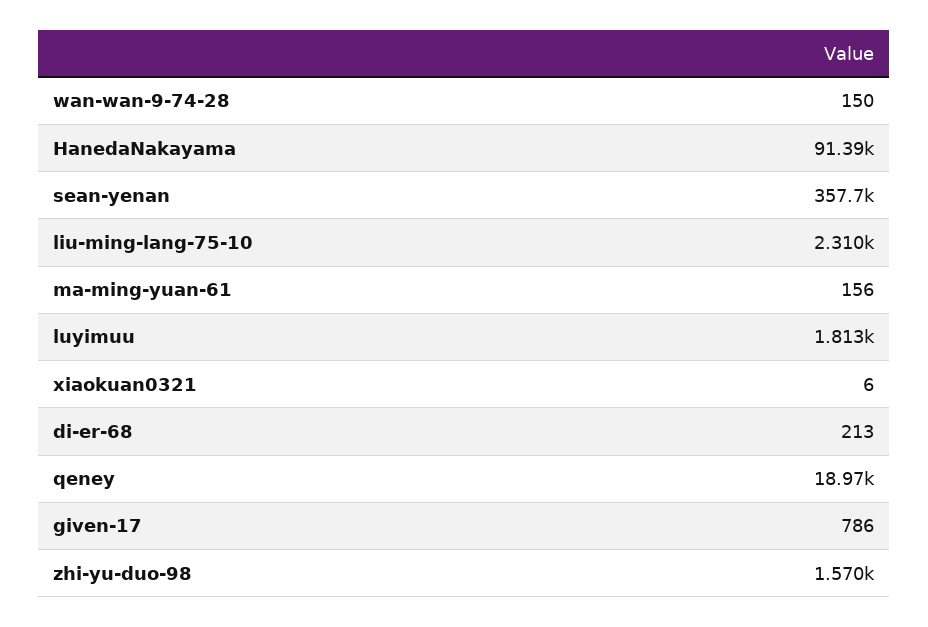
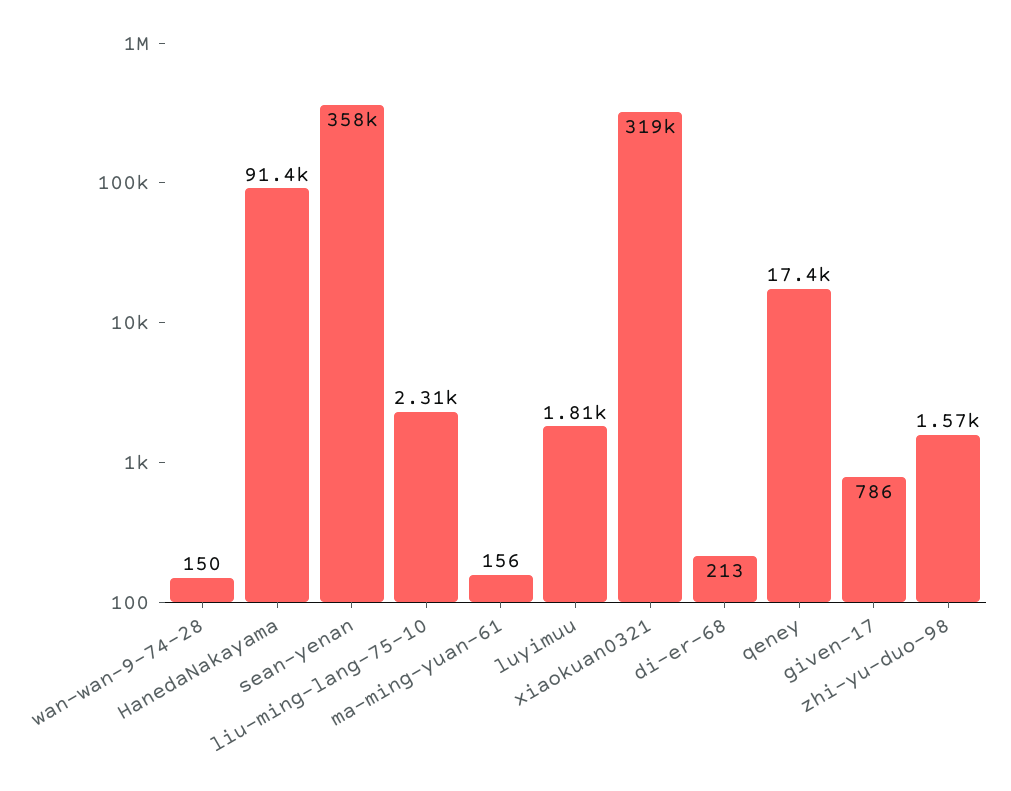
  {
    "wan-wan-9-74-28": 150,
    "HanedaNakayama": 91390,
    "sean-yenan": 357700,
    "liu-ming-lang-75-10": 2310,
    "ma-ming-yuan-61": 156,
    "luyimuu": 1813,
-   "xiaokuan0321": 6,
+   "xiaokuan0321": 319000,
    "di-er-68": 213,
-   "qeney": 18970,
+   "qeney": 17400,
    "given-17": 786,
    "zhi-yu-duo-98": 1570
  }

